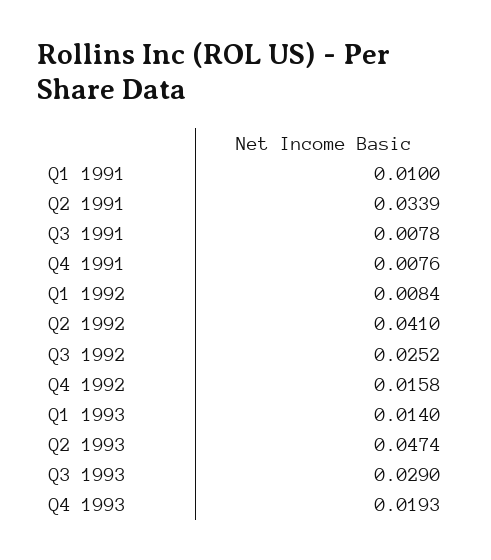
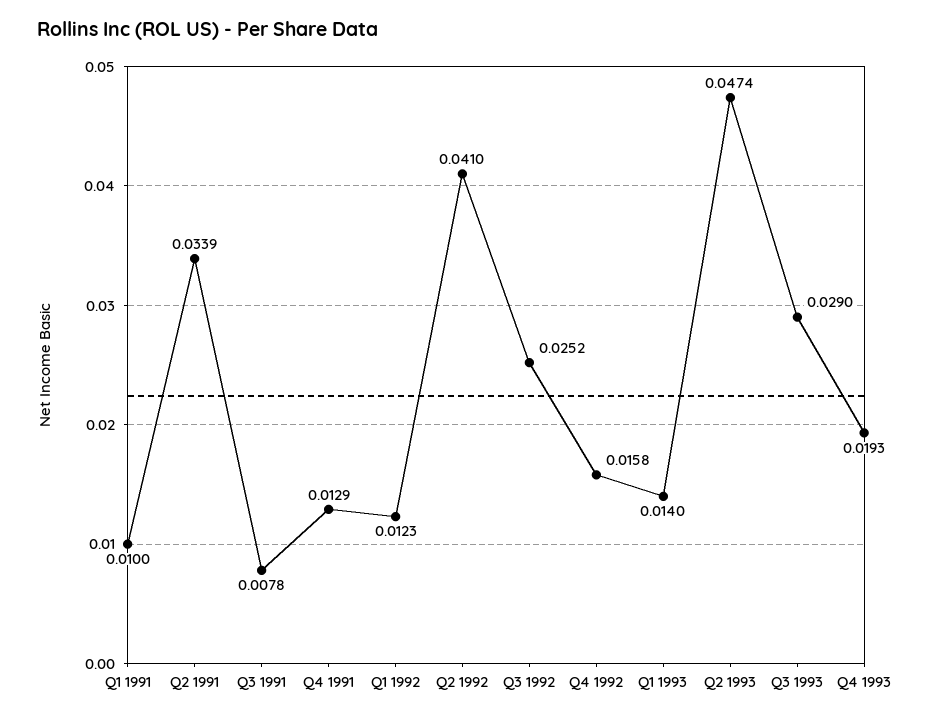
  {
    "Q1 1991": 0.01,
    "Q2 1991": 0.0339,
    "Q3 1991": 0.0078,
-   "Q4 1991": 0.0076,
+   "Q4 1991": 0.0129,
-   "Q1 1992": 0.0084,
+   "Q1 1992": 0.0123,
    "Q2 1992": 0.041,
    "Q3 1992": 0.0252,
    "Q4 1992": 0.0158,
    "Q1 1993": 0.014,
    "Q2 1993": 0.0474,
    "Q3 1993": 0.029,
    "Q4 1993": 0.0193
  }

